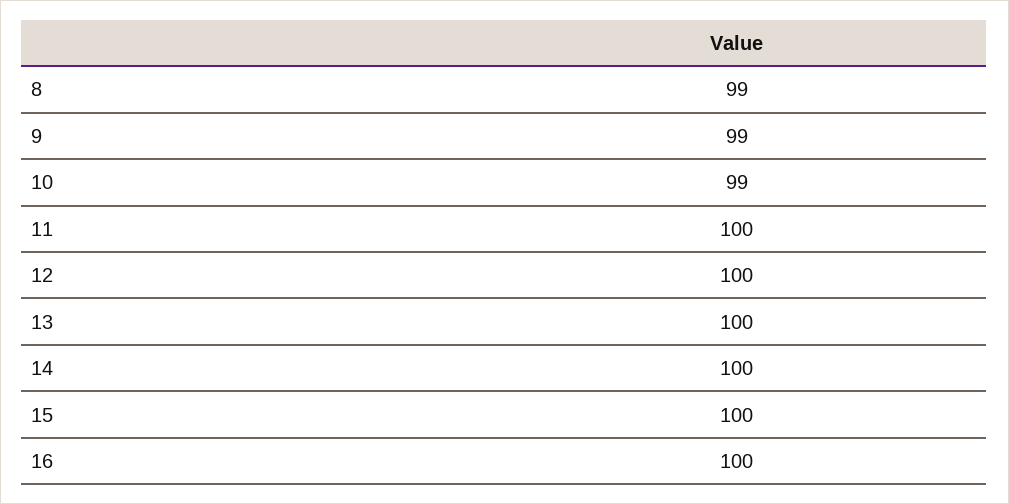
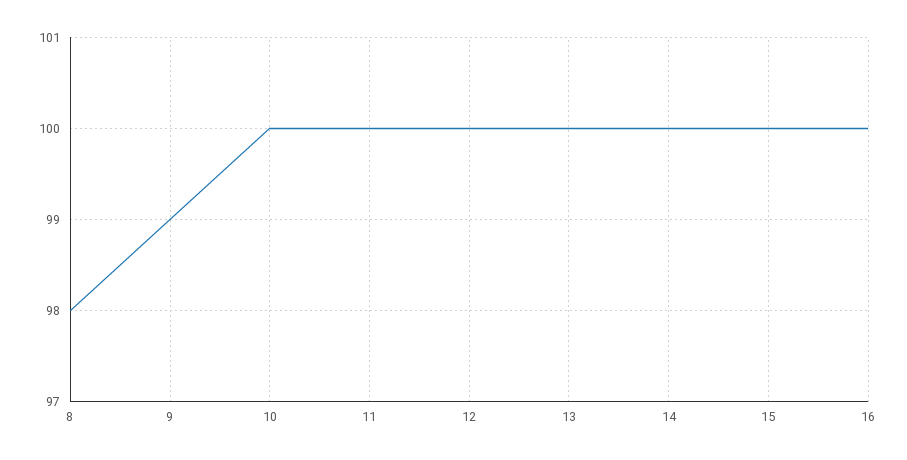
  {
-   "8": 99,
+   "8": 98,
    "9": 99,
-   "10": 99,
+   "10": 100,
    "11": 100,
    "12": 100,
    "13": 100,
    "14": 100,
    "15": 100,
    "16": 100
  }

